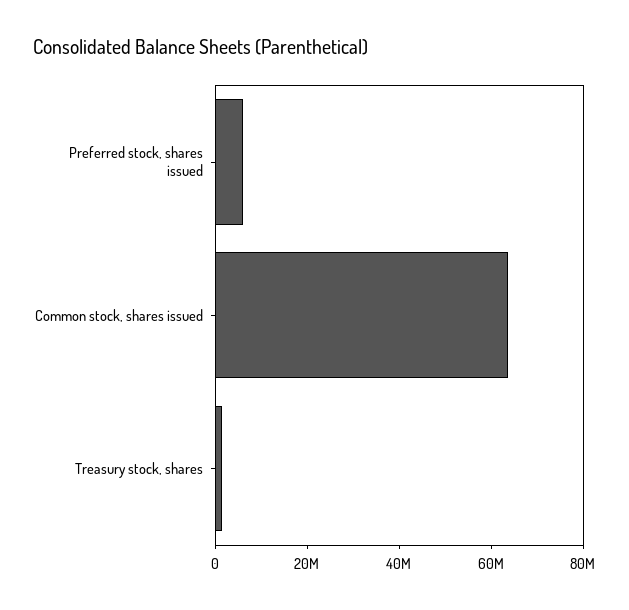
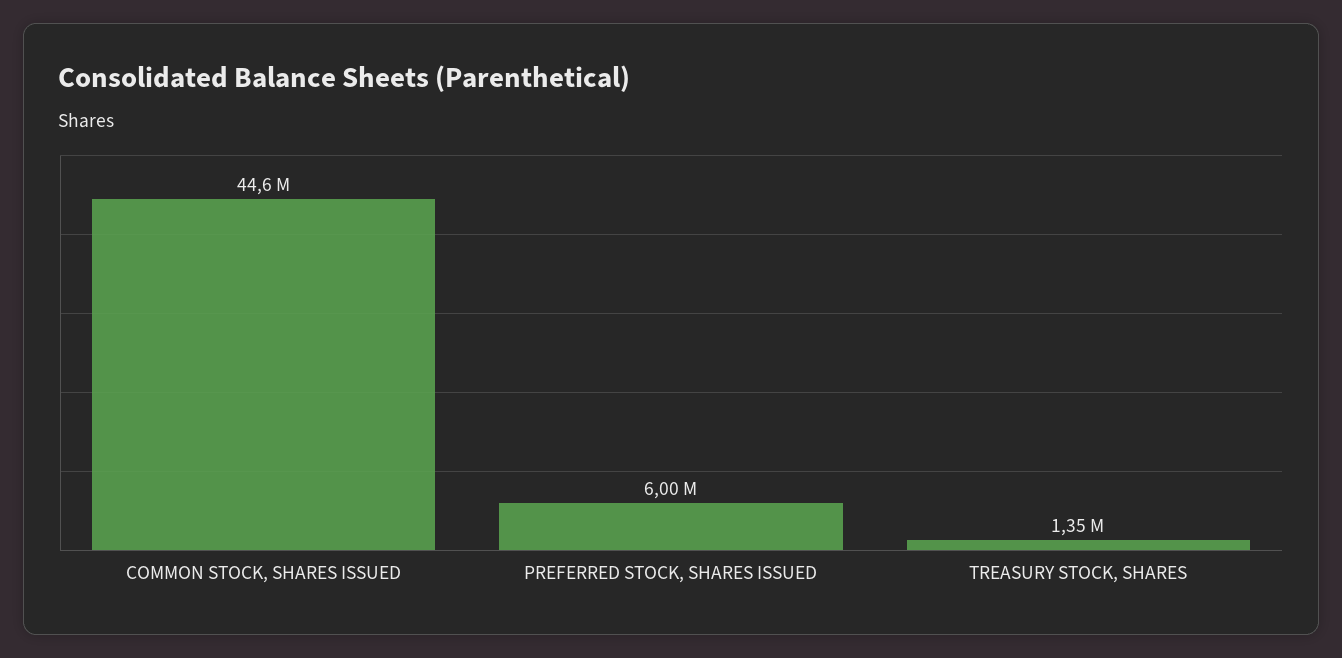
  {
    "Preferred stock, shares issued": 6000000,
-   "Common stock, shares issued": 65000000,
+   "Common stock, shares issued": 44600000,
    "Treasury stock, shares": 1350000
  }

